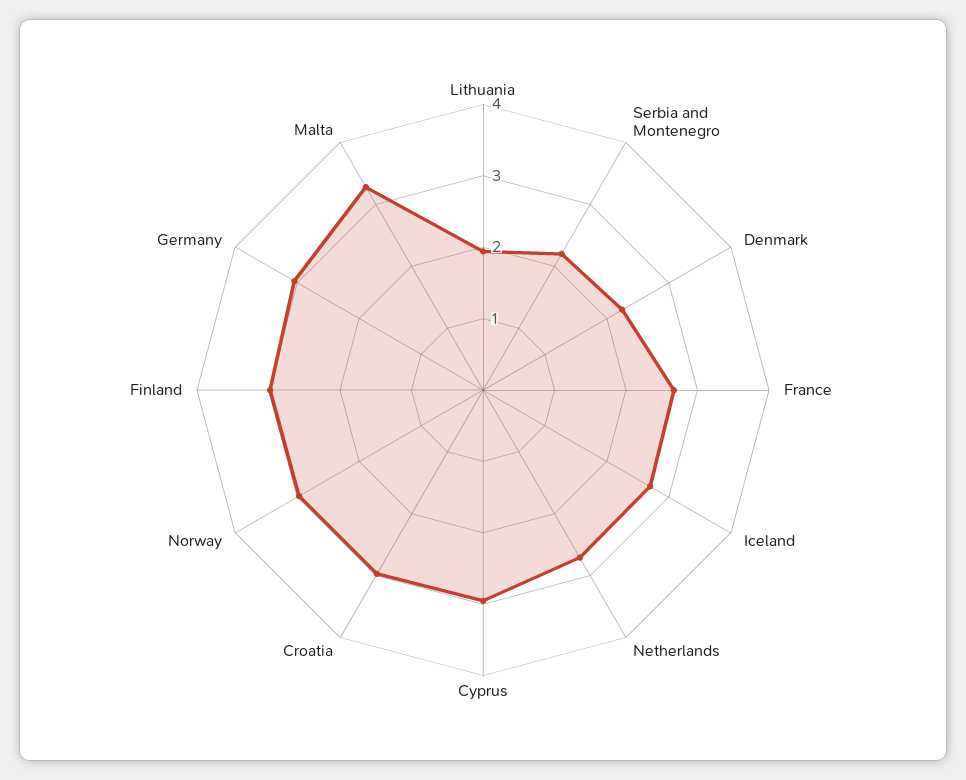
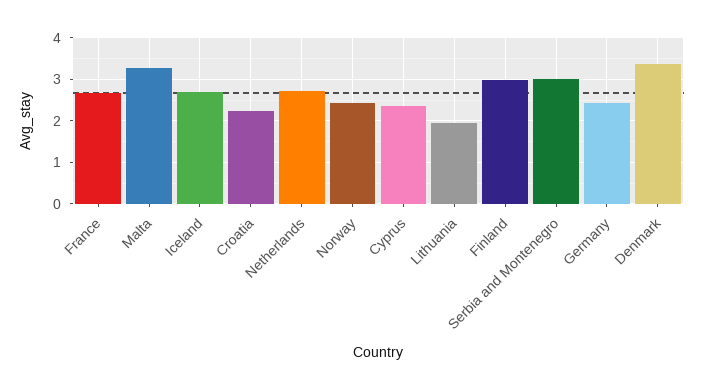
  {
    "Lithuania": 2,
-   "Serbia and Montenegro": 2.2,
+   "Serbia and Montenegro": 3,
-   "Denmark": 2.2,
+   "Denmark": 3.4,
    "France": 2.6,
    "Iceland": 2.8,
    "Netherlands": 2.8,
-   "Cyprus": 3,
+   "Cyprus": 2.4,
-   "Croatia": 3,
+   "Croatia": 2.2,
-   "Norway": 3,
+   "Norway": 2.4,
    "Finland": 3,
-   "Germany": 3,
+   "Germany": 2.4,
    "Malta": 3.2
  }

